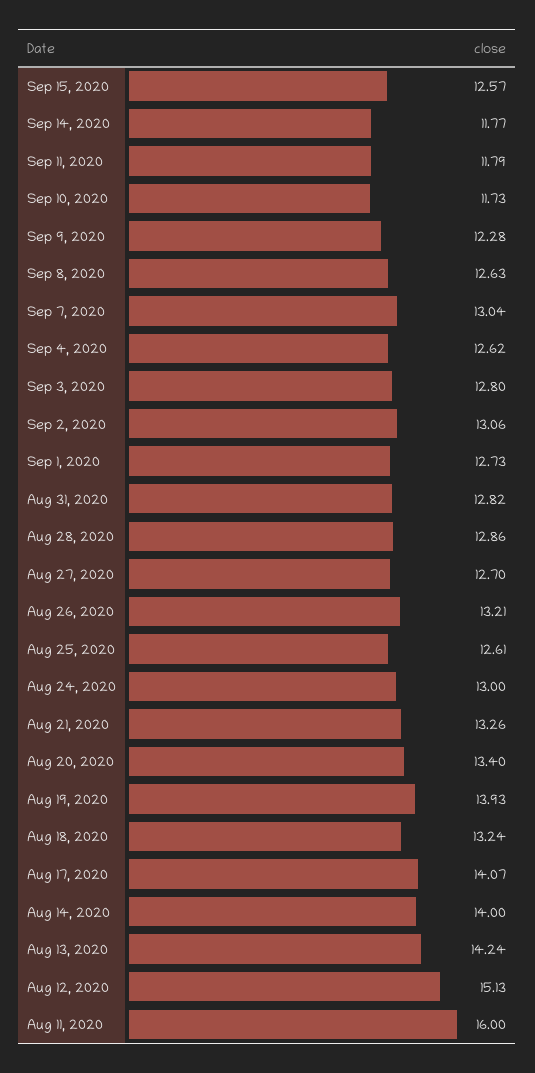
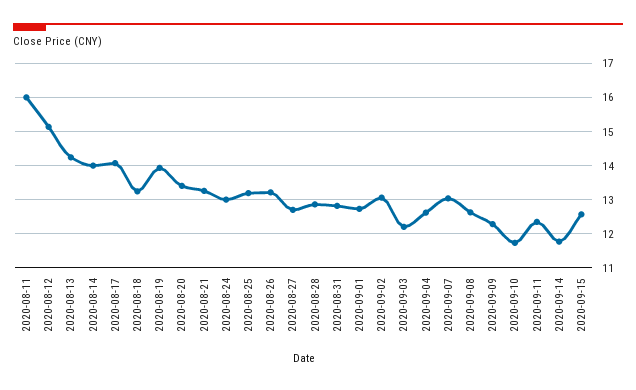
  {
    "Sep 15, 2020": 12.57,
    "Sep 14, 2020": 11.77,
-   "Sep 11, 2020": 11.79,
+   "Sep 11, 2020": 12.4,
    "Sep 10, 2020": 11.73,
    "Sep 9, 2020": 12.28,
    "Sep 8, 2020": 12.63,
    "Sep 7, 2020": 13.04,
    "Sep 4, 2020": 12.62,
-   "Sep 3, 2020": 12.8,
+   "Sep 3, 2020": 12.2,
    "Sep 2, 2020": 13.06,
    "Sep 1, 2020": 12.73,
    "Aug 31, 2020": 12.82,
    "Aug 28, 2020": 12.86,
    "Aug 27, 2020": 12.7,
    "Aug 26, 2020": 13.21,
-   "Aug 25, 2020": 12.61,
+   "Aug 25, 2020": 13.2,
    "Aug 24, 2020": 13,
    "Aug 21, 2020": 13.26,
    "Aug 20, 2020": 13.4,
    "Aug 19, 2020": 13.93,
    "Aug 18, 2020": 13.24,
    "Aug 17, 2020": 14.07,
    "Aug 14, 2020": 14,
    "Aug 13, 2020": 14.24,
    "Aug 12, 2020": 15.13,
    "Aug 11, 2020": 16
  }

